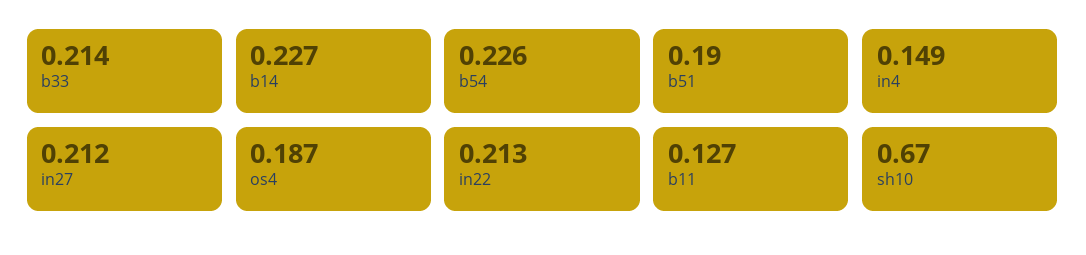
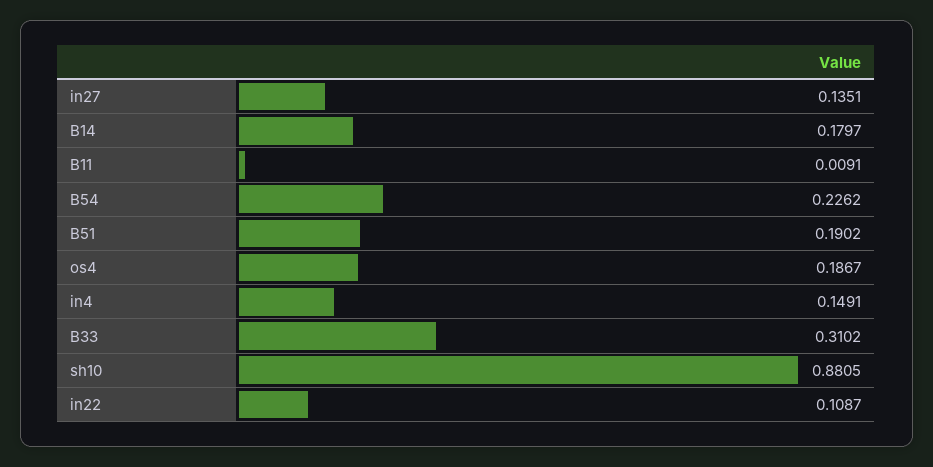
  {
-   "b33": 0.214,
+   "b33": 0.3102,
-   "b14": 0.227,
+   "b14": 0.1797,
    "b54": 0.2262,
    "b51": 0.1902,
    "in4": 0.1491,
-   "in27": 0.212,
+   "in27": 0.1351,
    "os4": 0.1867,
-   "in22": 0.213,
+   "in22": 0.1087,
-   "b11": 0.127,
+   "b11": 0.0091,
-   "sh10": 0.67
+   "sh10": 0.8805
  }

